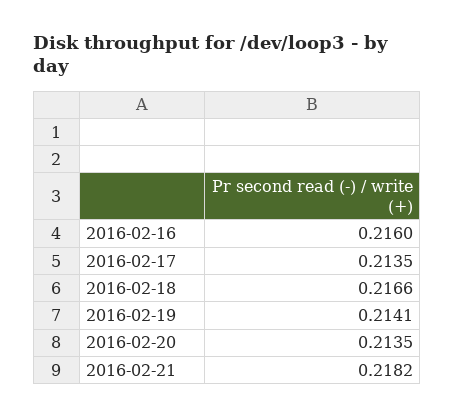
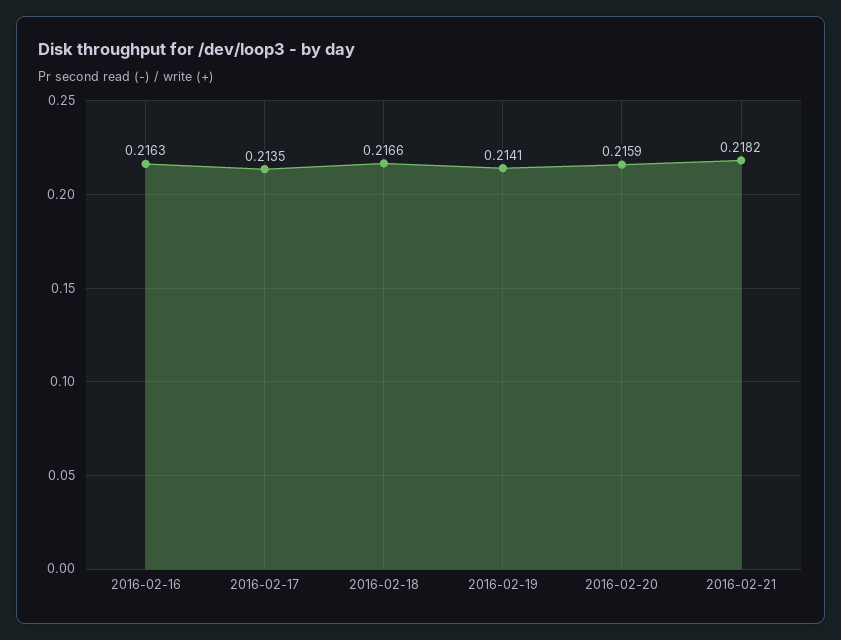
  {
-   "2016-02-16": 0.216,
+   "2016-02-16": 0.2163,
    "2016-02-17": 0.2135,
    "2016-02-18": 0.2166,
    "2016-02-19": 0.2141,
-   "2016-02-20": 0.2135,
+   "2016-02-20": 0.2159,
    "2016-02-21": 0.2182
  }

